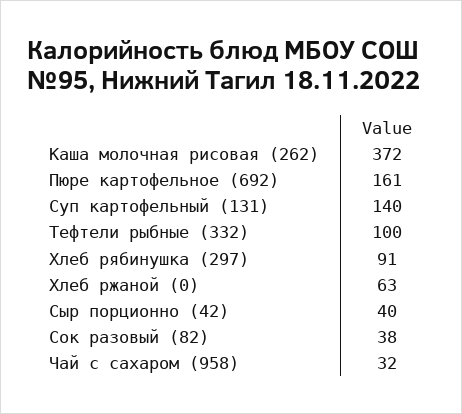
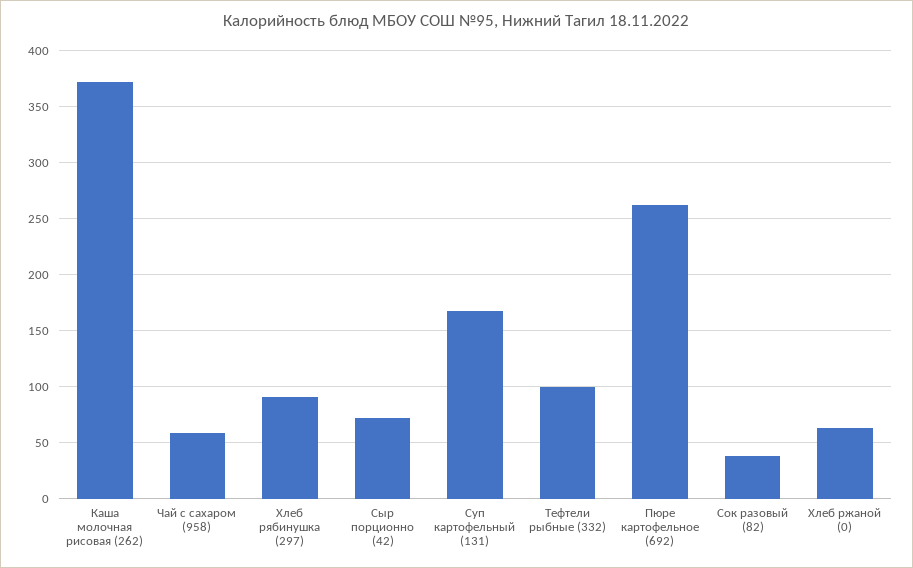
  {
    "Каша молочная рисовая (262)": 372,
-   "Пюре картофельное (692)": 161,
+   "Пюре картофельное (692)": 260,
-   "Суп картофельный (131)": 140,
+   "Суп картофельный (131)": 170,
    "Тефтели рыбные (332)": 100,
    "Хлеб рябинушка (297)": 91,
    "Хлеб ржаной (0)": 63,
-   "Сыр порционно (42)": 40,
+   "Сыр порционно (42)": 70,
    "Сок разовый (82)": 38,
-   "Чай с сахаром (958)": 32
+   "Чай с сахаром (958)": 60
  }

